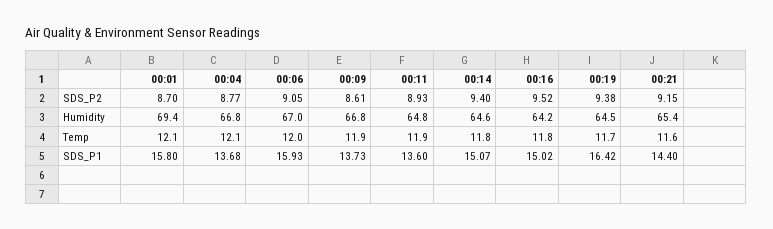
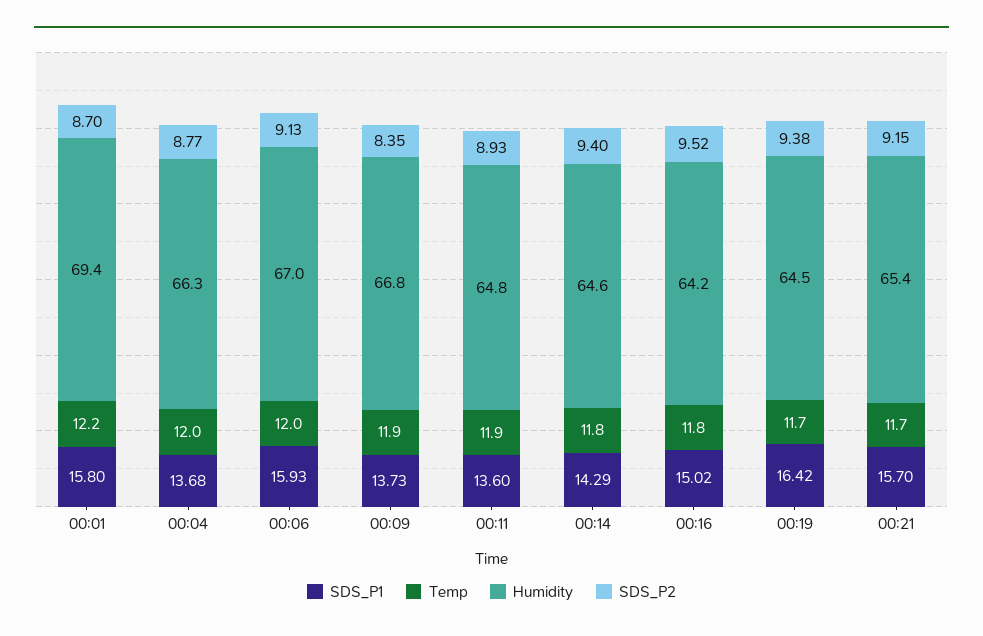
  {
    "SDS_P2": {
      "00:01": 8.7,
      "00:04": 8.77,
-     "00:06": 9.05,
+     "00:06": 9.13,
-     "00:09": 8.61,
+     "00:09": 8.35,
      "00:11": 8.93,
      "00:14": 9.4,
      "00:16": 9.52,
      "00:19": 9.38,
      "00:21": 9.15
    },
    "Humidity": {
      "00:01": 69.4,
-     "00:04": 66.8,
+     "00:04": 66.3,
      "00:06": 67,
      "00:09": 66.8,
      "00:11": 64.8,
      "00:14": 64.6,
      "00:16": 64.2,
      "00:19": 64.5,
      "00:21": 65.4
    },
    "Temp": {
-     "00:01": 12.1,
+     "00:01": 12.2,
-     "00:04": 12.1,
+     "00:04": 12,
      "00:06": 12,
      "00:09": 11.9,
      "00:11": 11.9,
      "00:14": 11.8,
      "00:16": 11.8,
      "00:19": 11.7,
-     "00:21": 11.6
+     "00:21": 11.7
    },
    "SDS_P1": {
      "00:01": 15.8,
      "00:04": 13.68,
      "00:06": 15.93,
      "00:09": 13.73,
      "00:11": 13.6,
-     "00:14": 15.07,
+     "00:14": 14.29,
      "00:16": 15.02,
      "00:19": 16.42,
-     "00:21": 14.4
+     "00:21": 15.7
    }
  }

